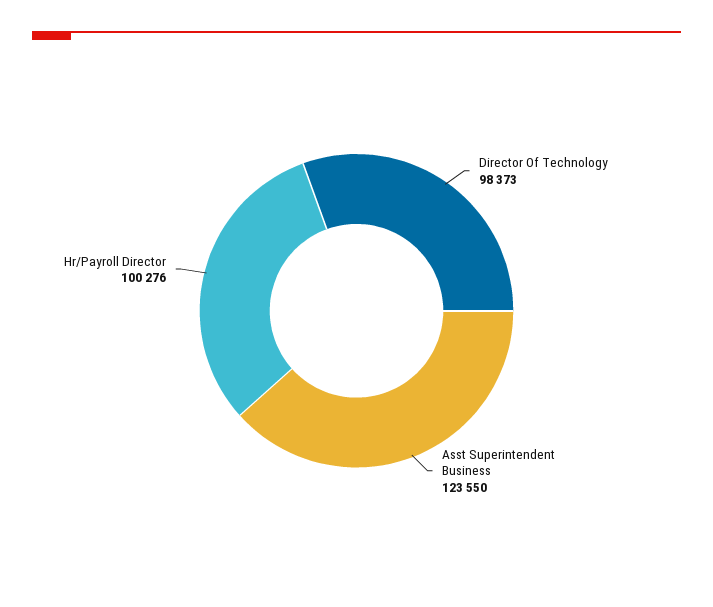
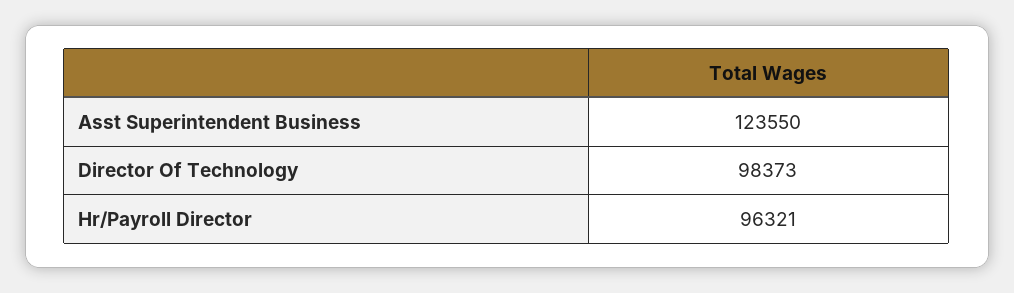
  {
    "Director Of Technology": 98373,
    "Asst Superintendent Business": 123550,
-   "Hr/Payroll Director": 100276
+   "Hr/Payroll Director": 96321
  }

